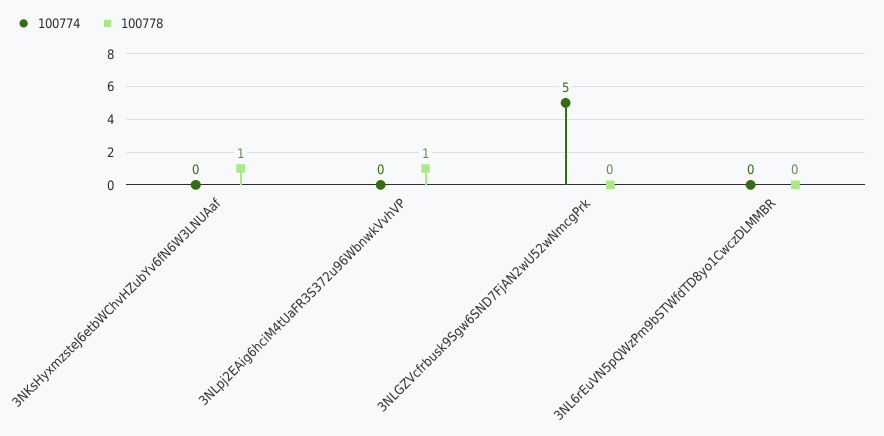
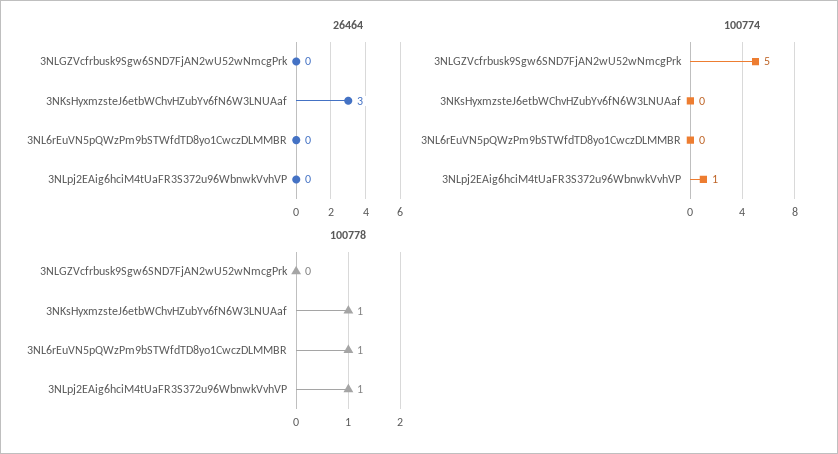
  {
    "100774": {
      "3NKsHyxmzsteJ6etbWChvHZubYv6fN6W3LNUAaf": 0,
-     "3NLpj2EAig6hciM4tUaFR3S372u96WbnwkVvhVP": 0,
+     "3NLpj2EAig6hciM4tUaFR3S372u96WbnwkVvhVP": 1,
      "3NLGZVcfrbusk9Sgw6SND7FjAN2wU52wNmcgPrk": 5,
      "3NL6rEuVN5pQWzPm9bSTWfdTD8yo1CwczDLMMBR": 0
    },
    "100778": {
      "3NKsHyxmzsteJ6etbWChvHZubYv6fN6W3LNUAaf": 1,
      "3NLpj2EAig6hciM4tUaFR3S372u96WbnwkVvhVP": 1,
      "3NLGZVcfrbusk9Sgw6SND7FjAN2wU52wNmcgPrk": 0,
-     "3NL6rEuVN5pQWzPm9bSTWfdTD8yo1CwczDLMMBR": 0
+     "3NL6rEuVN5pQWzPm9bSTWfdTD8yo1CwczDLMMBR": 1
-   }
+   },
+   "26464": {
+     "3NLGZVcfrbusk9Sgw6SND7FjAN2wU52wNmcgPrk": 0,
+     "3NKsHyxmzsteJ6etbWChvHZubYv6fN6W3LNUAaf": 3,
+     "3NL6rEuVN5pQWzPm9bSTWfdTD8yo1CwczDLMMBR": 0,
+     "3NLpj2EAig6hciM4tUaFR3S372u96WbnwkVvhVP": 0
+   }
  }

